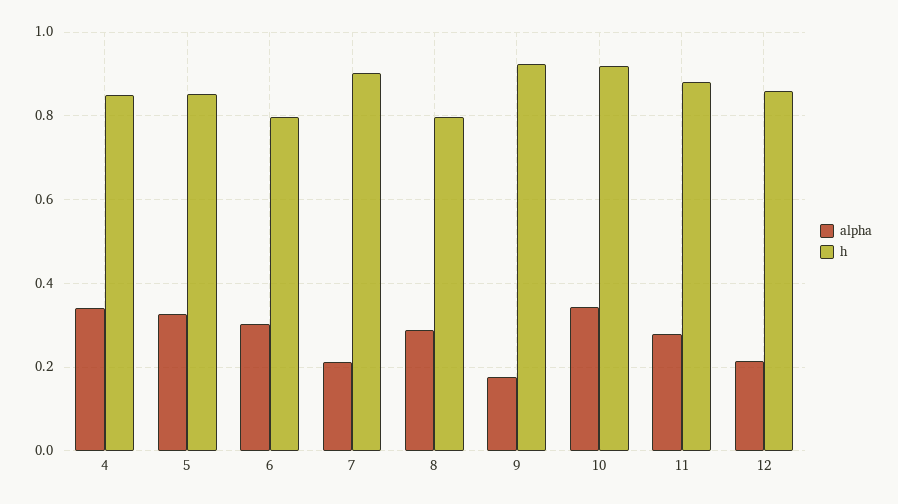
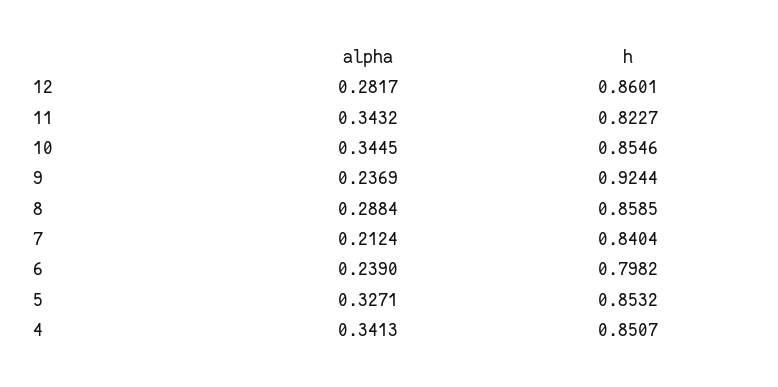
  {
    "alpha": {
      "4": 0.3413,
      "5": 0.3271,
-     "6": 0.3,
+     "6": 0.239,
      "7": 0.2124,
      "8": 0.2884,
-     "9": 0.18,
+     "9": 0.2369,
      "10": 0.3445,
-     "11": 0.28,
+     "11": 0.3432,
-     "12": 0.22
+     "12": 0.2817
    },
    "h": {
      "4": 0.8507,
      "5": 0.8532,
      "6": 0.7982,
-     "7": 0.9,
+     "7": 0.8404,
-     "8": 0.8,
+     "8": 0.8585,
      "9": 0.9244,
-     "10": 0.92,
+     "10": 0.8546,
-     "11": 0.88,
+     "11": 0.8227,
      "12": 0.8601
    }
  }

